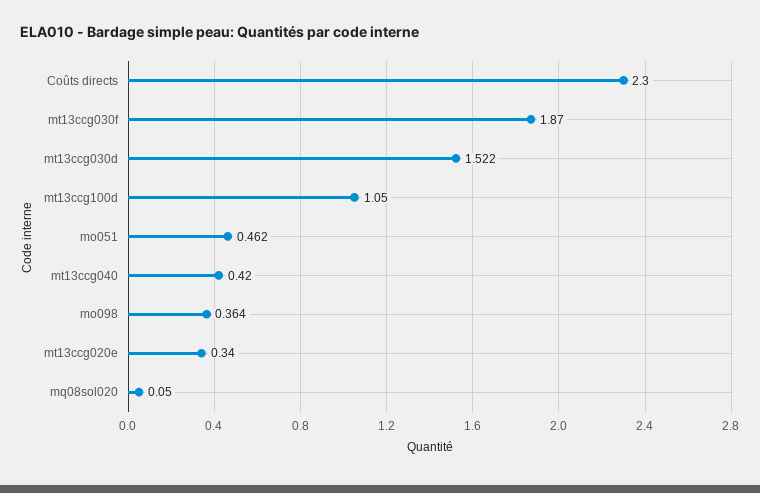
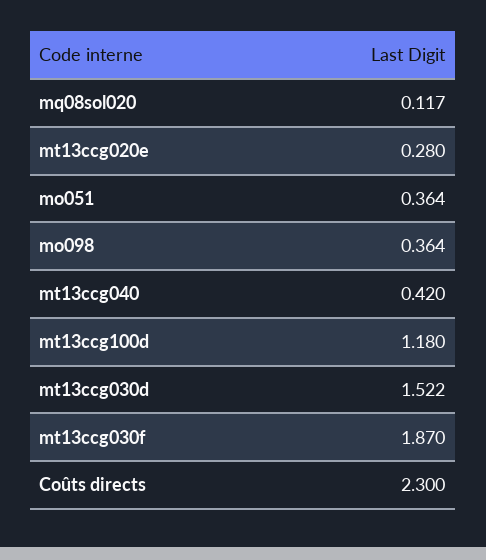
  {
    "Coûts directs": 2.3,
    "mt13ccg030f": 1.87,
    "mt13ccg030d": 1.522,
-   "mt13ccg100d": 1.05,
+   "mt13ccg100d": 1.18,
-   "mo051": 0.462,
+   "mo051": 0.364,
    "mt13ccg040": 0.42,
    "mo098": 0.364,
-   "mt13ccg020e": 0.34,
+   "mt13ccg020e": 0.28,
-   "mq08sol020": 0.05
+   "mq08sol020": 0.117
  }

